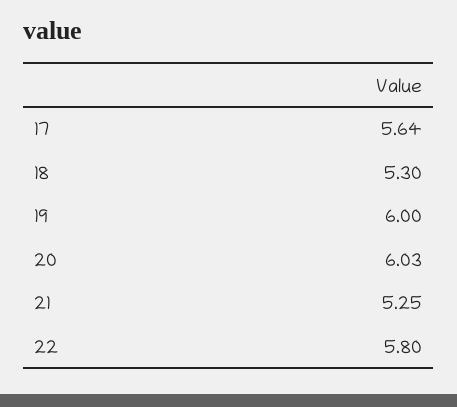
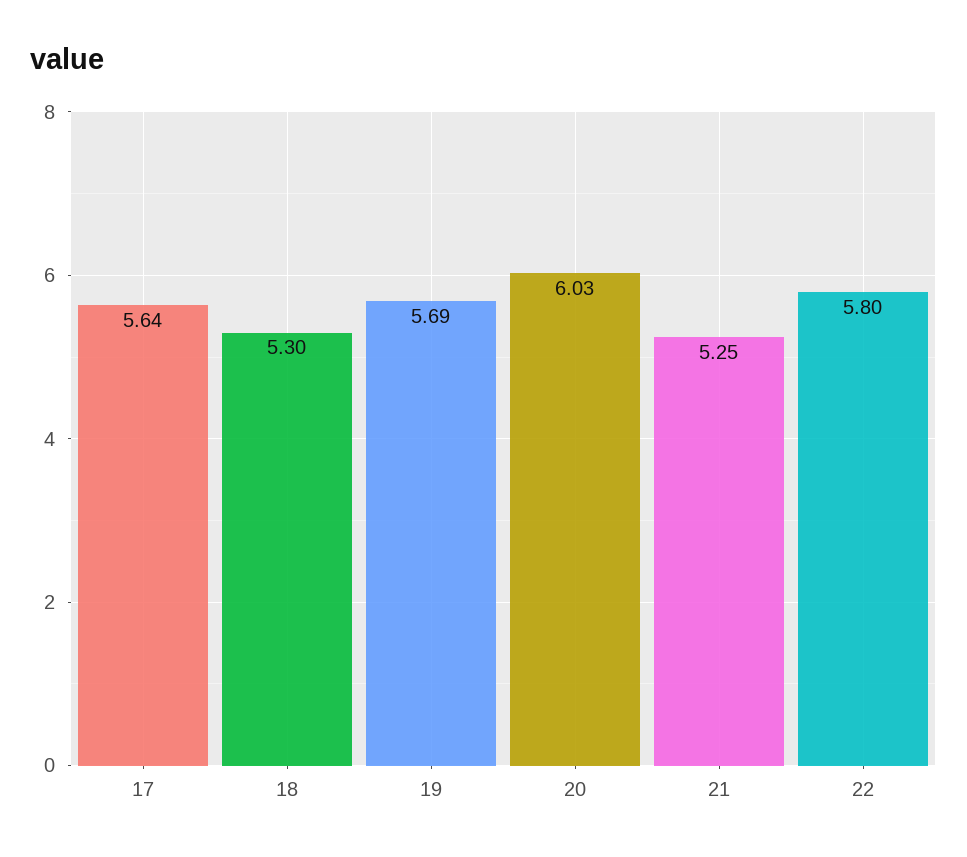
  {
    "17": 5.64,
    "18": 5.3,
-   "19": 6,
+   "19": 5.69,
    "20": 6.03,
    "21": 5.25,
    "22": 5.8
  }

